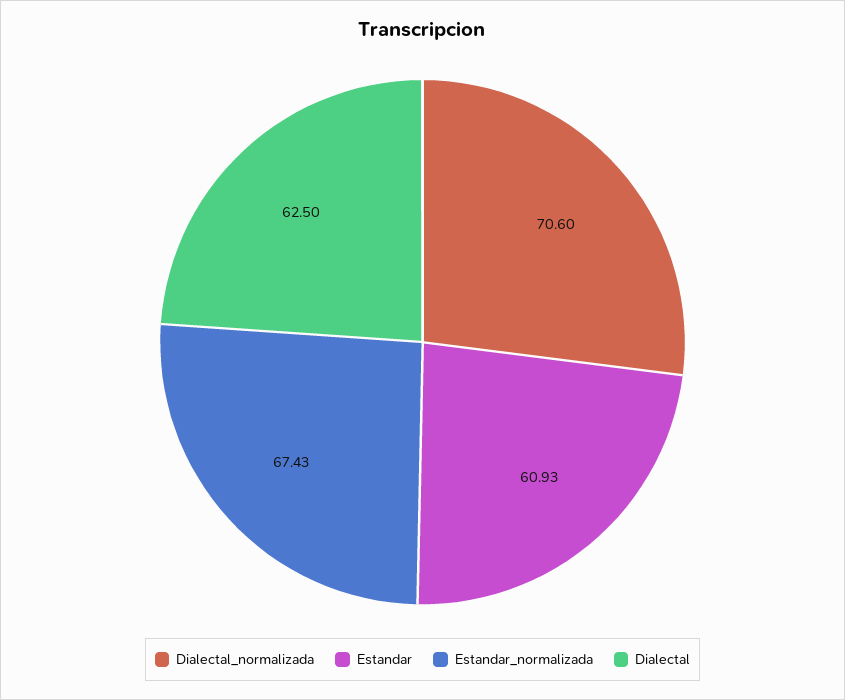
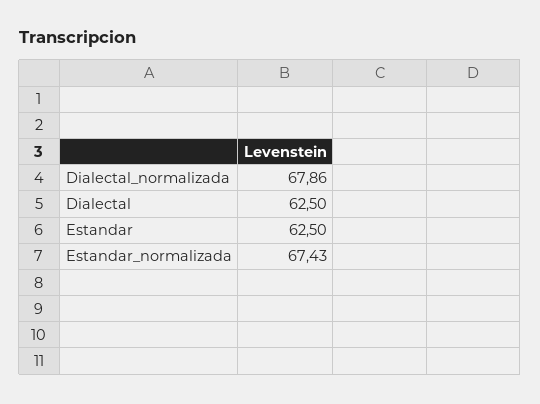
  {
-   "Dialectal_normalizada": 70.6,
+   "Dialectal_normalizada": 67.86,
-   "Estandar": 60.93,
+   "Estandar": 62.5,
    "Estandar_normalizada": 67.43,
    "Dialectal": 62.5
  }

